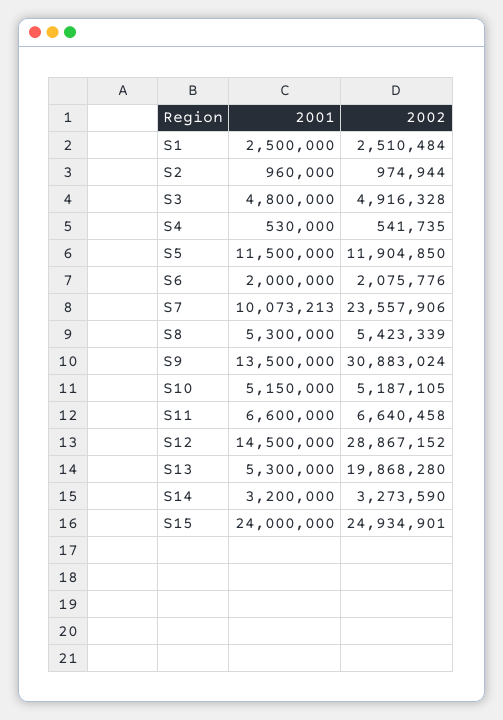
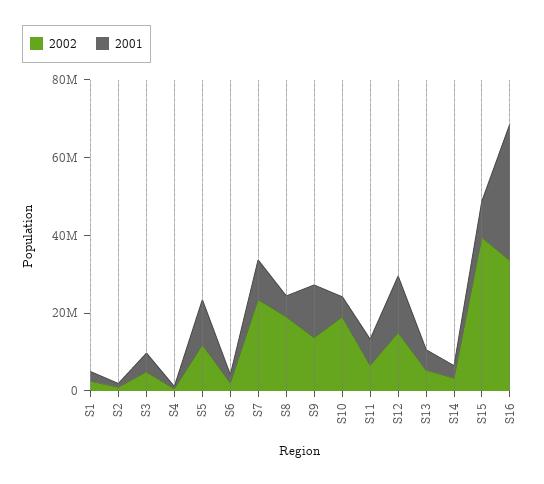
  {
    "2001": {
      "S1": 2500000,
      "S2": 960000,
      "S3": 4800000,
      "S4": 530000,
      "S5": 11500000,
      "S6": 2000000,
      "S7": 10073213,
      "S8": 5300000,
      "S9": 13500000,
      "S10": 5150000,
      "S11": 6600000,
      "S12": 14500000,
      "S13": 5300000,
      "S14": 3200000,
-     "S15": 24000000
+     "S15": 10000000,
+     "S16": 35000000
    },
    "2002": {
      "S1": 2510484,
      "S2": 974944,
      "S3": 4916328,
      "S4": 541735,
      "S5": 11904850,
      "S6": 2075776,
      "S7": 23557906,
-     "S8": 5423339,
+     "S8": 20000000,
-     "S9": 30883024,
+     "S9": 15000000,
-     "S10": 5187105,
+     "S10": 20000000,
      "S11": 6640458,
-     "S12": 28867152,
+     "S12": 15000000,
-     "S13": 19868280,
+     "S13": 5000000,
      "S14": 3273590,
-     "S15": 24934901
+     "S15": 40000000,
+     "S16": 35000000
    }
  }

